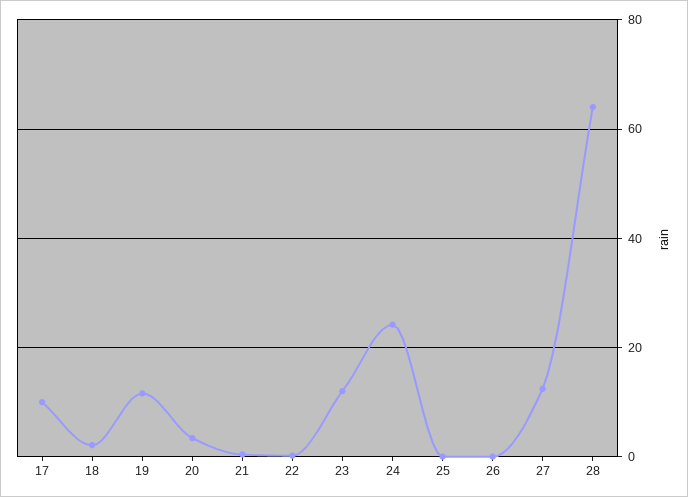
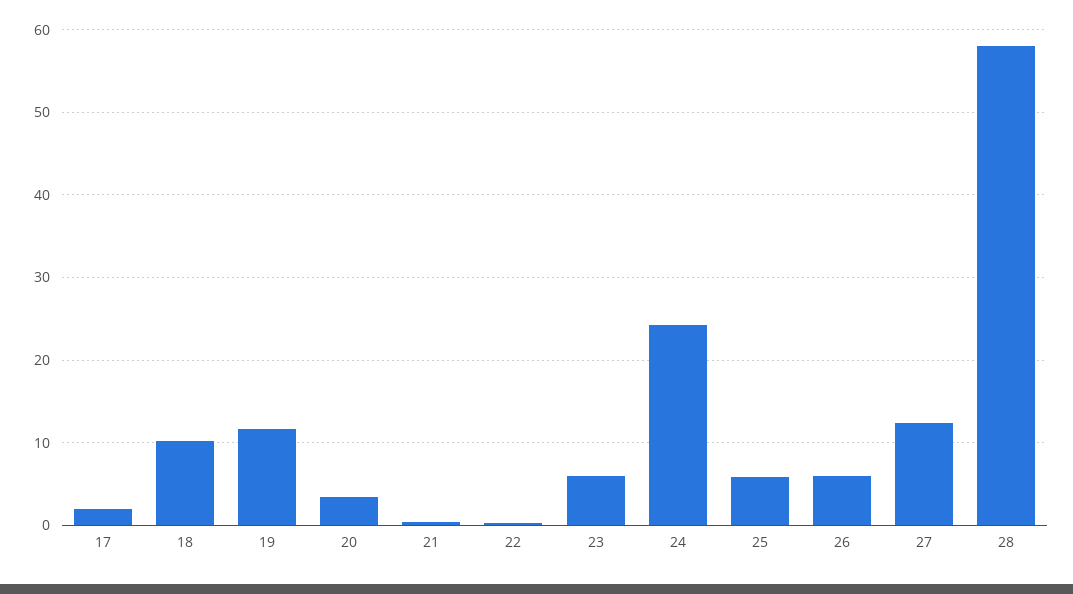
  {
-   "17": 10,
+   "17": 2,
-   "18": 2,
+   "18": 10,
    "19": 12,
    "20": 3,
    "21": 0,
    "22": 0,
-   "23": 12,
+   "23": 6,
    "24": 24,
-   "25": 0,
+   "25": 6,
-   "26": 0,
+   "26": 6,
    "27": 12,
-   "28": 64
+   "28": 58
  }

